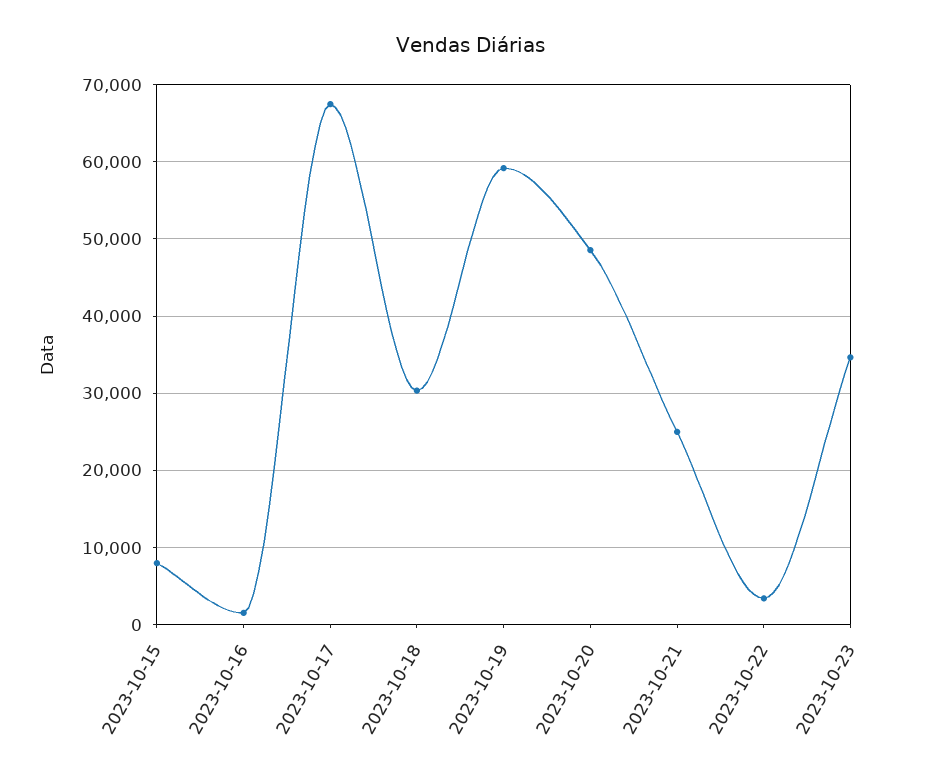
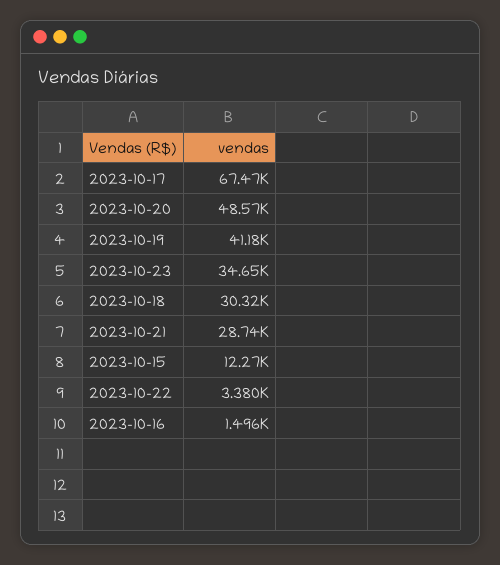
  {
-   "2023-10-15": 8000,
+   "2023-10-15": 12270,
    "2023-10-16": 1496,
    "2023-10-17": 67470,
    "2023-10-18": 30320,
-   "2023-10-19": 59000,
+   "2023-10-19": 41180,
    "2023-10-20": 48570,
-   "2023-10-21": 25000,
+   "2023-10-21": 28740,
    "2023-10-22": 3380,
    "2023-10-23": 34650
  }

